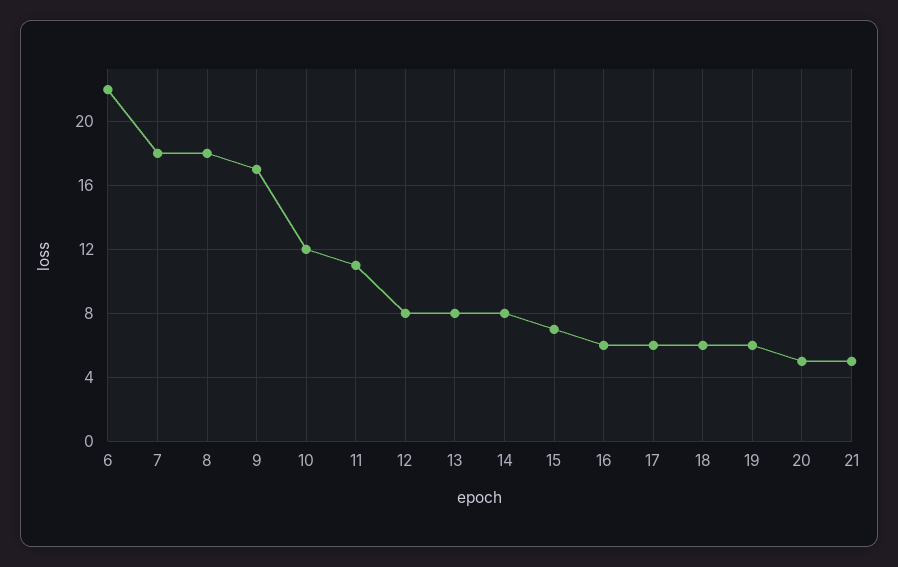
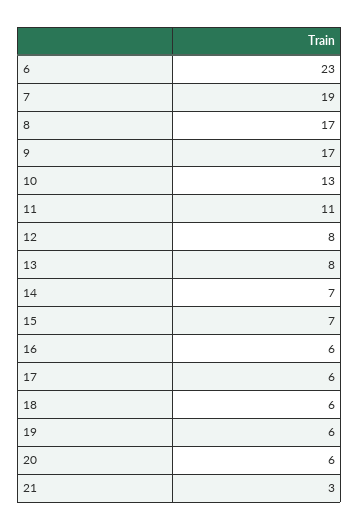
  {
-   "6": 22,
+   "6": 23,
-   "7": 18,
+   "7": 19,
-   "8": 18,
+   "8": 17,
    "9": 17,
-   "10": 12,
+   "10": 13,
    "11": 11,
    "12": 8,
    "13": 8,
-   "14": 8,
+   "14": 7,
    "15": 7,
    "16": 6,
    "17": 6,
    "18": 6,
    "19": 6,
-   "20": 5,
+   "20": 6,
-   "21": 5
+   "21": 3
  }

